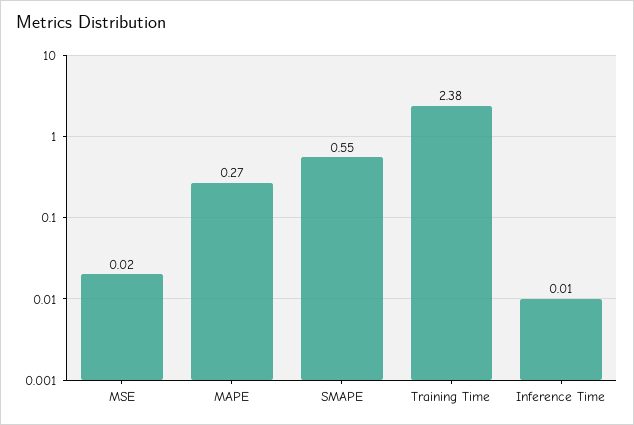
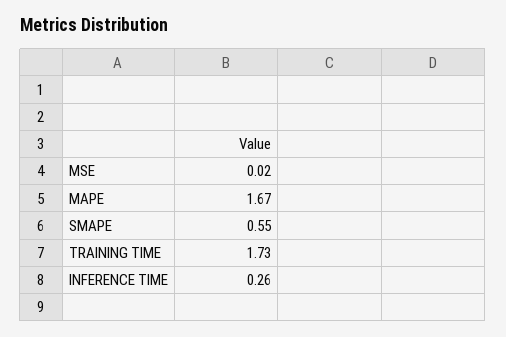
  {
    "MSE": 0.02,
-   "MAPE": 0.27,
+   "MAPE": 1.67,
    "SMAPE": 0.55,
-   "Training Time": 2.38,
+   "Training Time": 1.73,
-   "Inference Time": 0.01
+   "Inference Time": 0.26
  }

